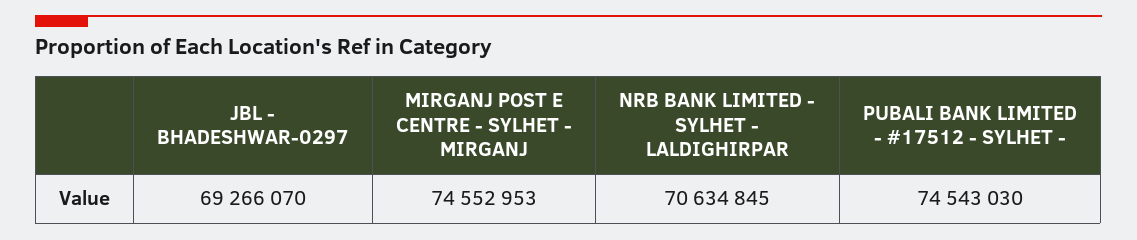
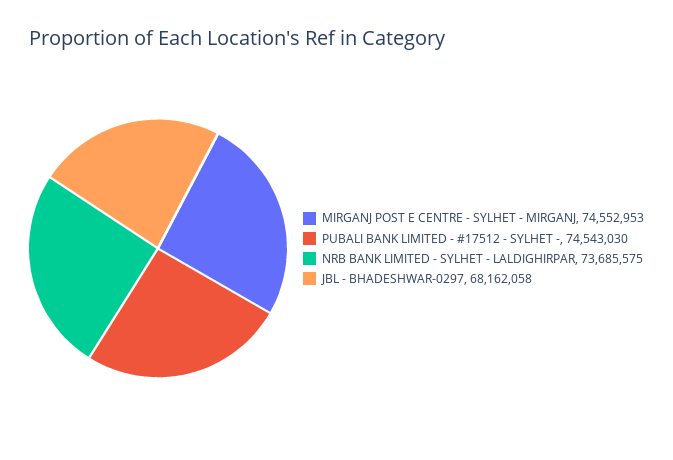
  {
-   "JBL - BHADESHWAR-0297": 69266070,
+   "JBL - BHADESHWAR-0297": 68162058,
    "MIRGANJ POST E CENTRE - SYLHET - MIRGANJ": 74552953,
-   "NRB BANK LIMITED - SYLHET - LALDIGHIRPAR": 70634845,
+   "NRB BANK LIMITED - SYLHET - LALDIGHIRPAR": 73685575,
    "PUBALI BANK LIMITED - #17512 - SYLHET -": 74543030
  }

